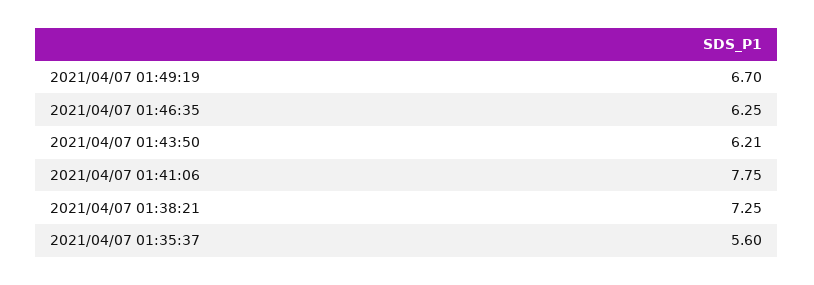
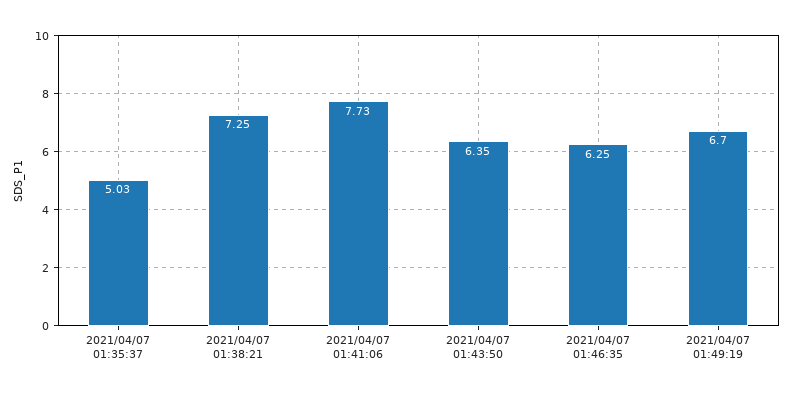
  {
    "2021/04/07 01:49:19": 6.7,
    "2021/04/07 01:46:35": 6.25,
-   "2021/04/07 01:43:50": 6.21,
+   "2021/04/07 01:43:50": 6.35,
-   "2021/04/07 01:41:06": 7.75,
+   "2021/04/07 01:41:06": 7.73,
    "2021/04/07 01:38:21": 7.25,
-   "2021/04/07 01:35:37": 5.6
+   "2021/04/07 01:35:37": 5.03
  }

